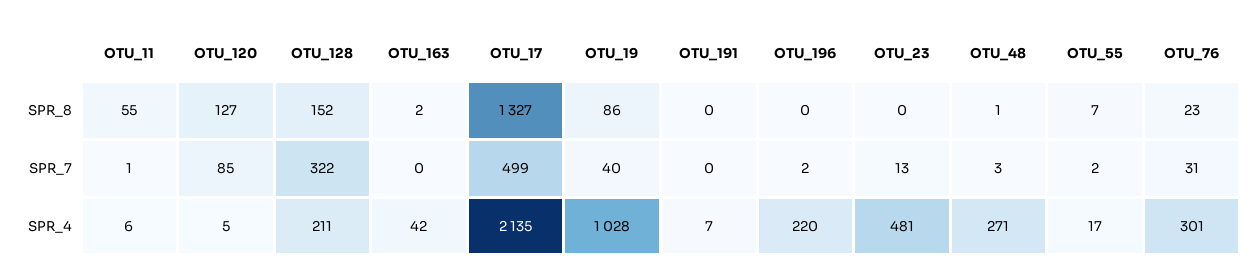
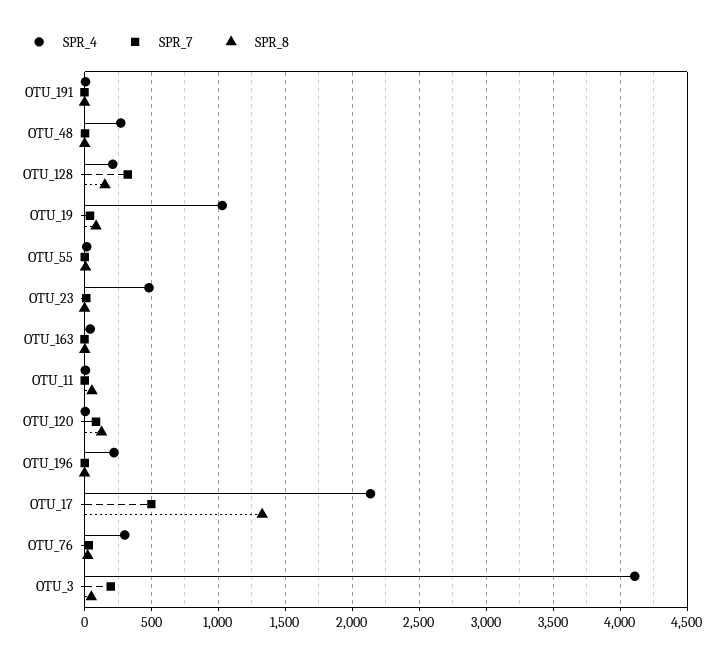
  {
    "SPR_8": {
      "OTU_11": 55,
      "OTU_120": 127,
      "OTU_128": 152,
      "OTU_163": 2,
      "OTU_17": 1327,
      "OTU_19": 86,
      "OTU_191": 0,
      "OTU_196": 0,
      "OTU_23": 0,
      "OTU_48": 1,
      "OTU_55": 7,
-     "OTU_76": 23
+     "OTU_76": 23,
+     "OTU_3": 50
    },
    "SPR_7": {
      "OTU_11": 1,
      "OTU_120": 85,
      "OTU_128": 322,
      "OTU_163": 0,
      "OTU_17": 499,
      "OTU_19": 40,
      "OTU_191": 0,
      "OTU_196": 2,
      "OTU_23": 13,
      "OTU_48": 3,
      "OTU_55": 2,
-     "OTU_76": 31
+     "OTU_76": 31,
+     "OTU_3": 200
    },
    "SPR_4": {
      "OTU_11": 6,
      "OTU_120": 5,
      "OTU_128": 211,
      "OTU_163": 42,
      "OTU_17": 2135,
      "OTU_19": 1028,
      "OTU_191": 7,
      "OTU_196": 220,
      "OTU_23": 481,
      "OTU_48": 271,
      "OTU_55": 17,
-     "OTU_76": 301
+     "OTU_76": 301,
+     "OTU_3": 4100
    }
  }

